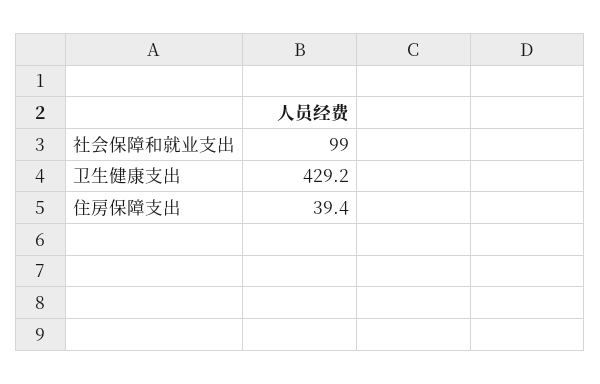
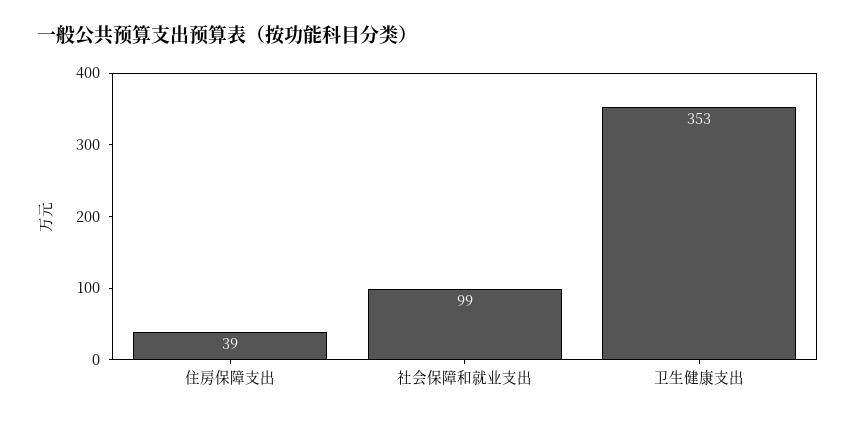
  {
    "社会保障和就业支出": 99,
-   "卫生健康支出": 429.2,
+   "卫生健康支出": 353,
    "住房保障支出": 39.4
  }

